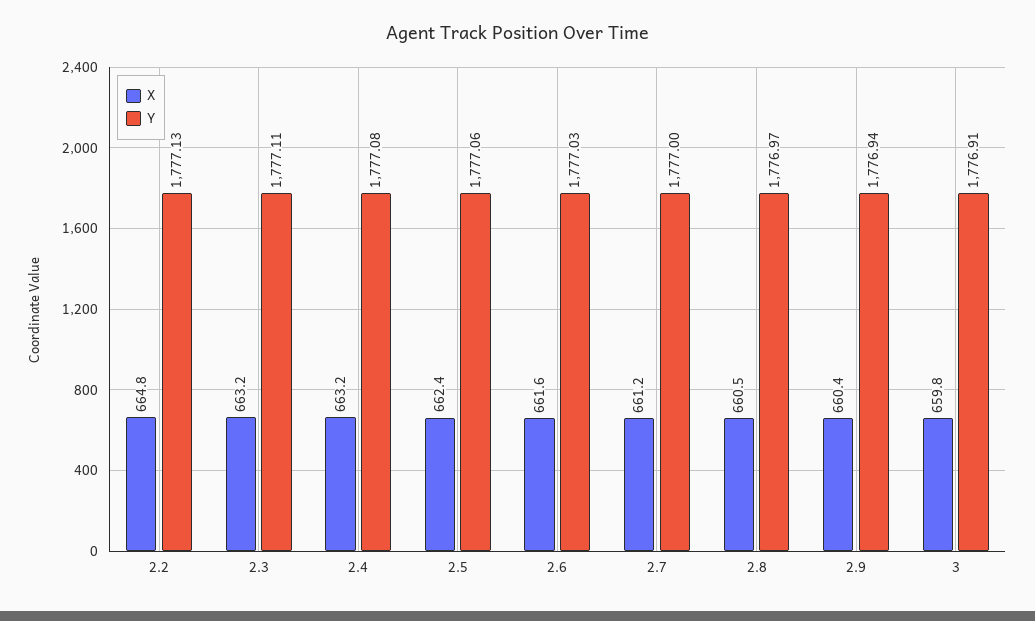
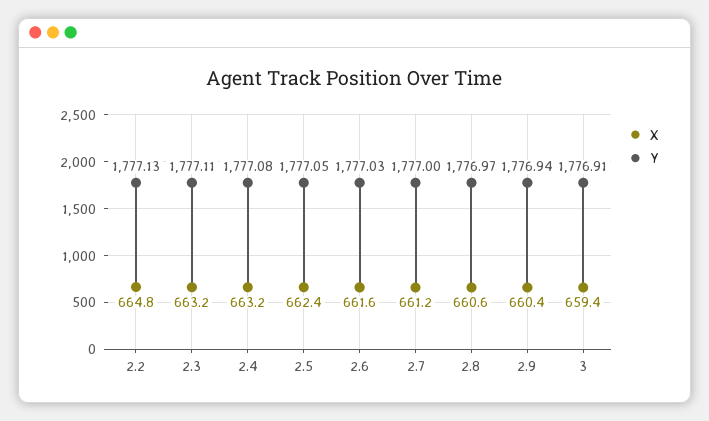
  {
    "X": {
      "2.2": 664.8,
      "2.3": 663.2,
      "2.4": 663.2,
      "2.5": 662.4,
      "2.6": 661.6,
      "2.7": 661.2,
-     "2.8": 660.5,
+     "2.8": 660.6,
      "2.9": 660.4,
-     "3": 659.8
+     "3": 659.4
    },
    "Y": {
      "2.2": 1777.13,
      "2.3": 1777.11,
      "2.4": 1777.08,
-     "2.5": 1777.06,
+     "2.5": 1777.05,
      "2.6": 1777.03,
      "2.7": 1777,
      "2.8": 1776.97,
      "2.9": 1776.94,
      "3": 1776.91
    }
  }

